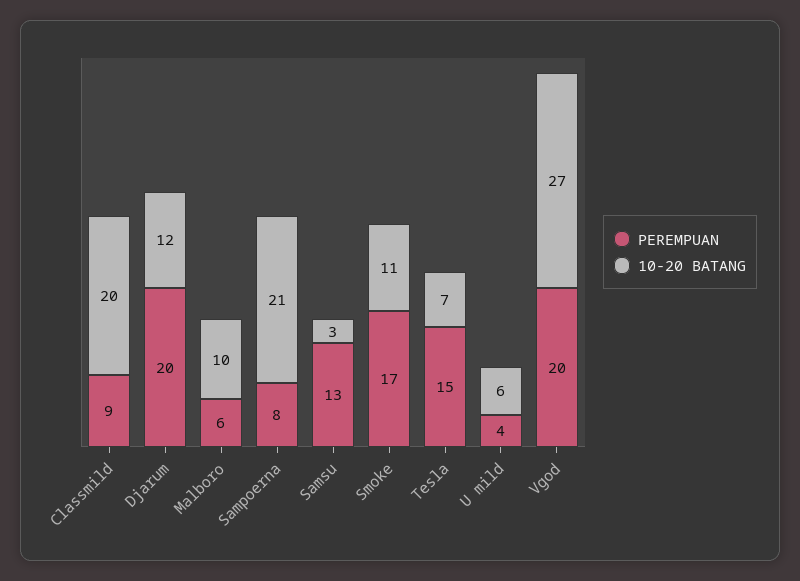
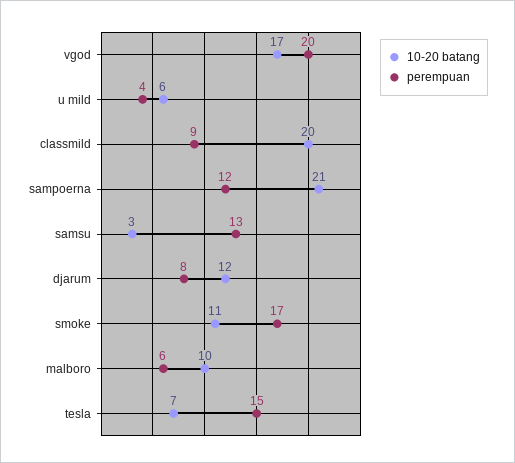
  {
    "PEREMPUAN": {
      "Classmild": 9,
-     "Djarum": 20,
+     "Djarum": 8,
      "Malboro": 6,
-     "Sampoerna": 8,
+     "Sampoerna": 12,
      "Samsu": 13,
      "Smoke": 17,
      "Tesla": 15,
      "U mild": 4,
      "Vgod": 20
    },
    "10-20 BATANG": {
      "Classmild": 20,
      "Djarum": 12,
      "Malboro": 10,
      "Sampoerna": 21,
      "Samsu": 3,
      "Smoke": 11,
      "Tesla": 7,
      "U mild": 6,
-     "Vgod": 27
+     "Vgod": 17
    }
  }

